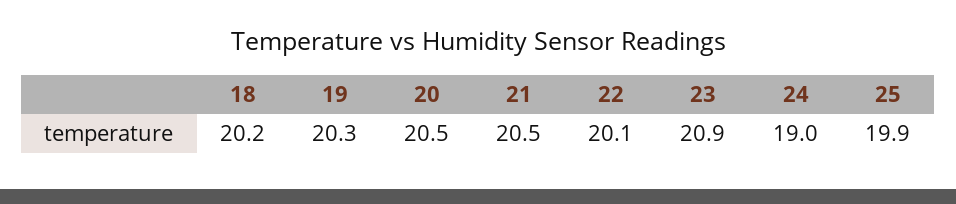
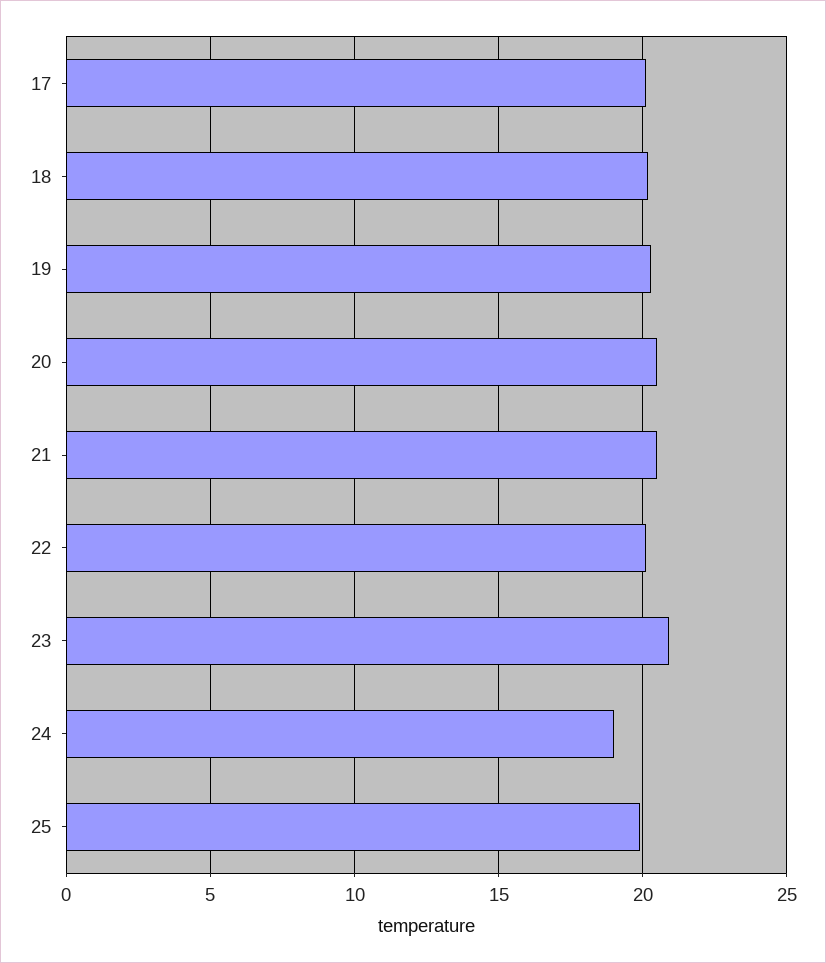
  {
    "18": 20.2,
    "19": 20.3,
    "20": 20.5,
    "21": 20.5,
    "22": 20.1,
    "23": 20.9,
    "24": 19,
-   "25": 19.9
+   "25": 19.9,
+   "17": 20
  }

